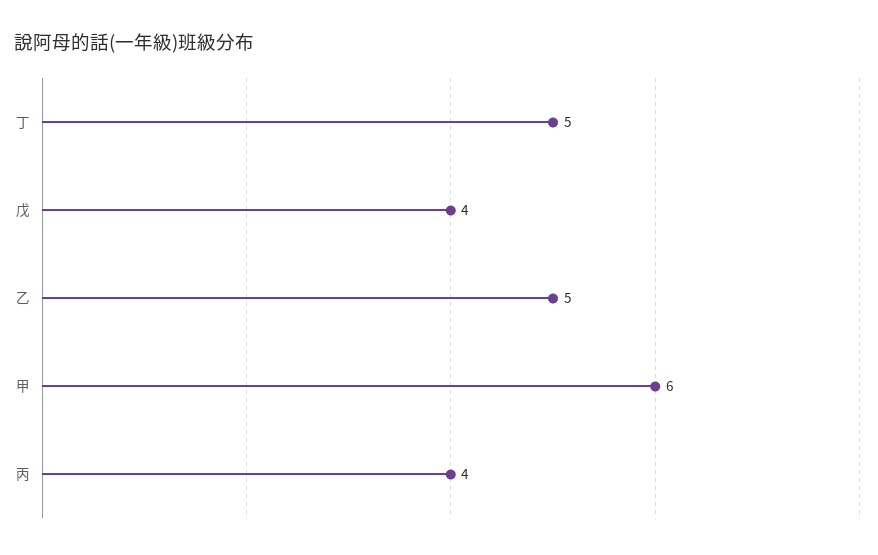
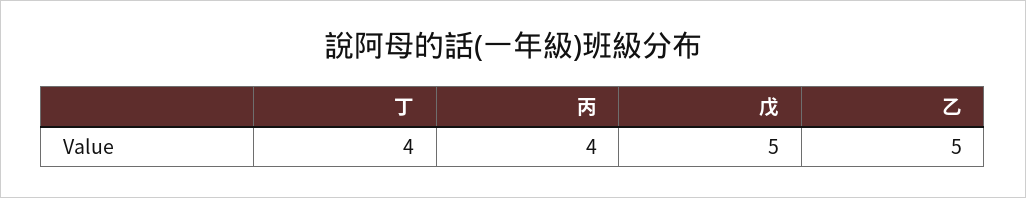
  {
-   "丁": 5,
+   "丁": 4,
-   "戊": 4,
+   "戊": 5,
    "乙": 5,
-   "甲": 6,
    "丙": 4
  }

